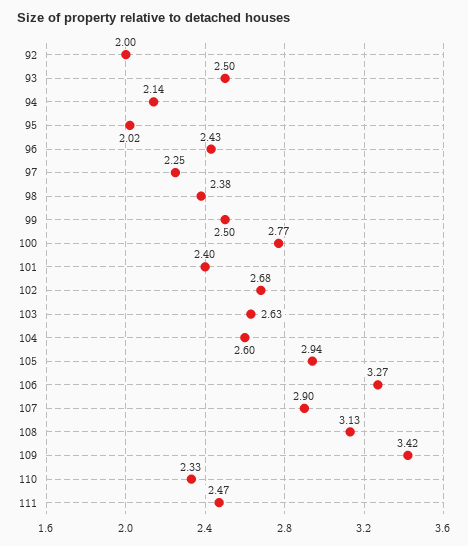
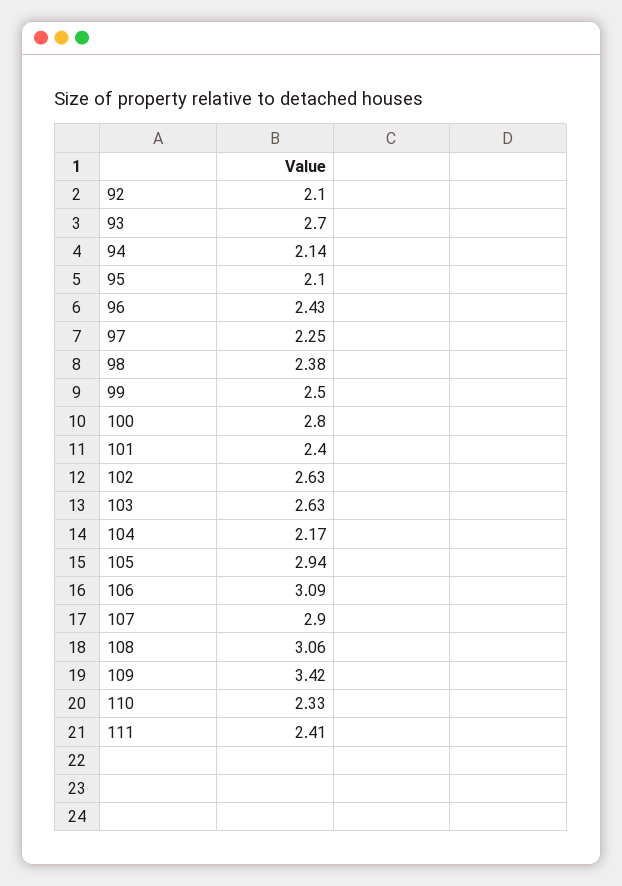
  {
-   "92": 2,
+   "92": 2.1,
-   "93": 2.5,
+   "93": 2.7,
    "94": 2.14,
-   "95": 2.02,
+   "95": 2.1,
    "96": 2.43,
    "97": 2.25,
    "98": 2.38,
    "99": 2.5,
-   "100": 2.77,
+   "100": 2.8,
    "101": 2.4,
-   "102": 2.68,
+   "102": 2.63,
    "103": 2.63,
-   "104": 2.6,
+   "104": 2.17,
    "105": 2.94,
-   "106": 3.27,
+   "106": 3.09,
    "107": 2.9,
-   "108": 3.13,
+   "108": 3.06,
    "109": 3.42,
    "110": 2.33,
-   "111": 2.47
+   "111": 2.41
  }

